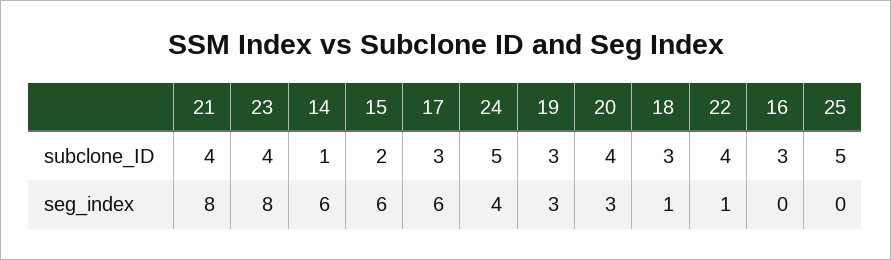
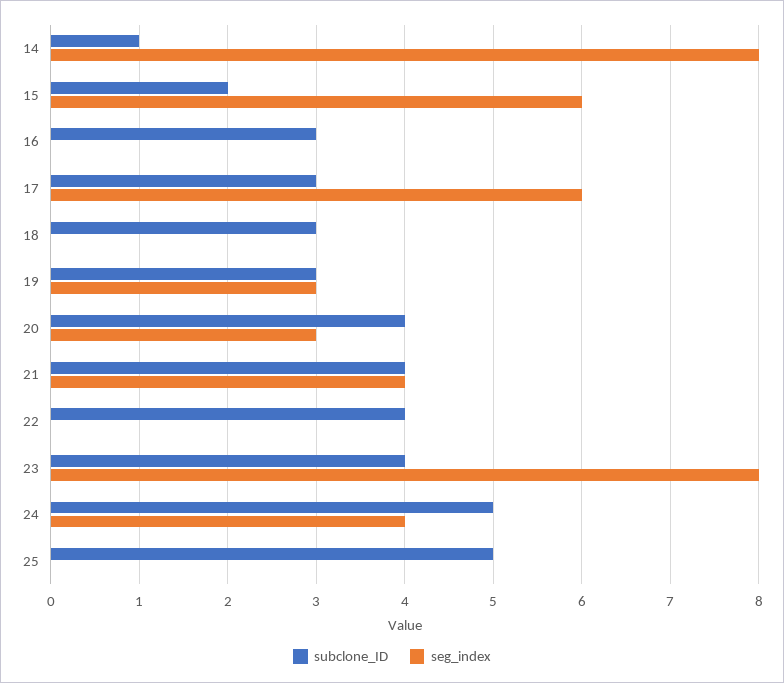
  {
    "subclone_ID": {
      "21": 4,
      "23": 4,
      "14": 1,
      "15": 2,
      "17": 3,
      "24": 5,
      "19": 3,
      "20": 4,
      "18": 3,
      "22": 4,
      "16": 3,
      "25": 5
    },
    "seg_index": {
-     "21": 8,
+     "21": 4,
      "23": 8,
-     "14": 6,
+     "14": 8,
      "15": 6,
      "17": 6,
      "24": 4,
      "19": 3,
      "20": 3,
-     "18": 1,
+     "18": 0,
-     "22": 1,
+     "22": 0,
      "16": 0,
      "25": 0
    }
  }

